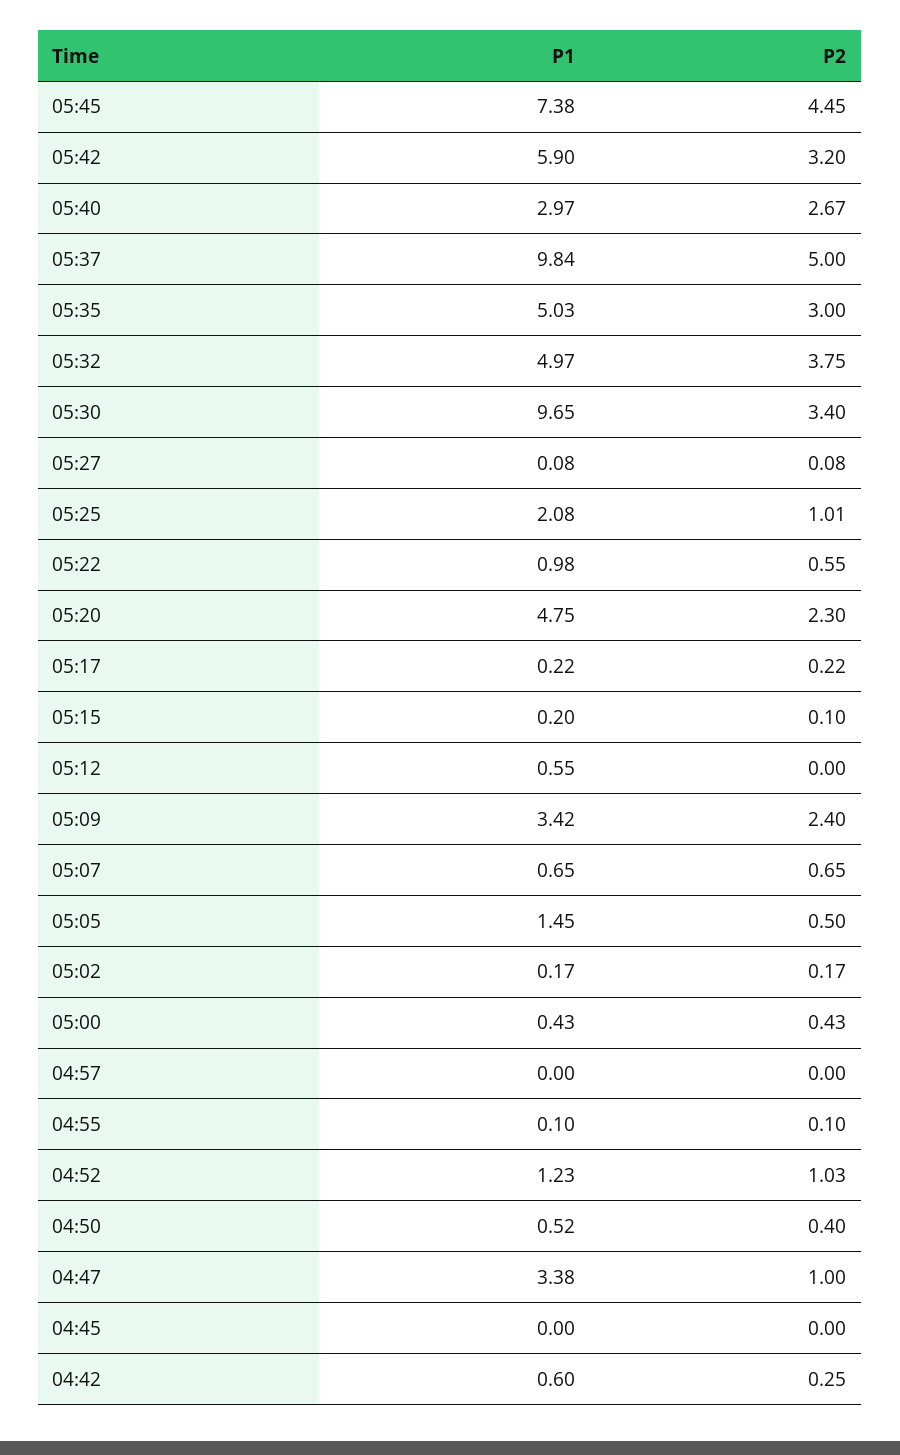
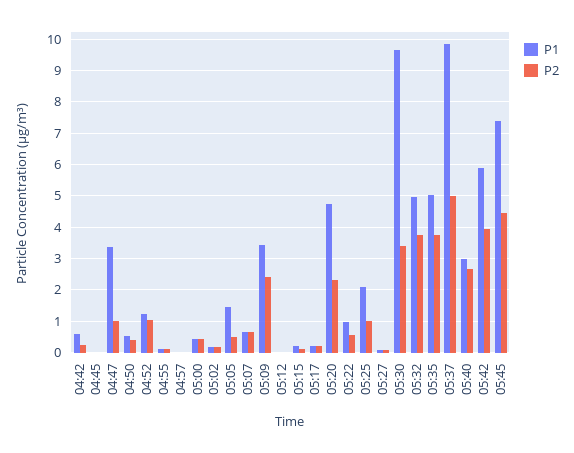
  {
    "P1": {
      "05:45": 7.38,
      "05:42": 5.9,
      "05:40": 2.97,
      "05:37": 9.84,
      "05:35": 5.03,
      "05:32": 4.97,
      "05:30": 9.65,
      "05:27": 0.08,
      "05:25": 2.08,
      "05:22": 0.98,
      "05:20": 4.75,
      "05:17": 0.22,
      "05:15": 0.2,
-     "05:12": 0.55,
+     "05:12": 0,
      "05:09": 3.42,
      "05:07": 0.65,
      "05:05": 1.45,
      "05:02": 0.17,
      "05:00": 0.43,
      "04:57": 0,
      "04:55": 0.1,
      "04:52": 1.23,
      "04:50": 0.52,
      "04:47": 3.38,
      "04:45": 0,
      "04:42": 0.6
    },
    "P2": {
      "05:45": 4.45,
-     "05:42": 3.2,
+     "05:42": 4,
      "05:40": 2.67,
      "05:37": 5,
-     "05:35": 3,
+     "05:35": 3.8,
      "05:32": 3.75,
      "05:30": 3.4,
      "05:27": 0.08,
      "05:25": 1.01,
      "05:22": 0.55,
      "05:20": 2.3,
      "05:17": 0.22,
      "05:15": 0.1,
      "05:12": 0,
      "05:09": 2.4,
      "05:07": 0.65,
      "05:05": 0.5,
      "05:02": 0.17,
      "05:00": 0.43,
      "04:57": 0,
      "04:55": 0.1,
      "04:52": 1.03,
      "04:50": 0.4,
      "04:47": 1,
      "04:45": 0,
      "04:42": 0.25
    }
  }

